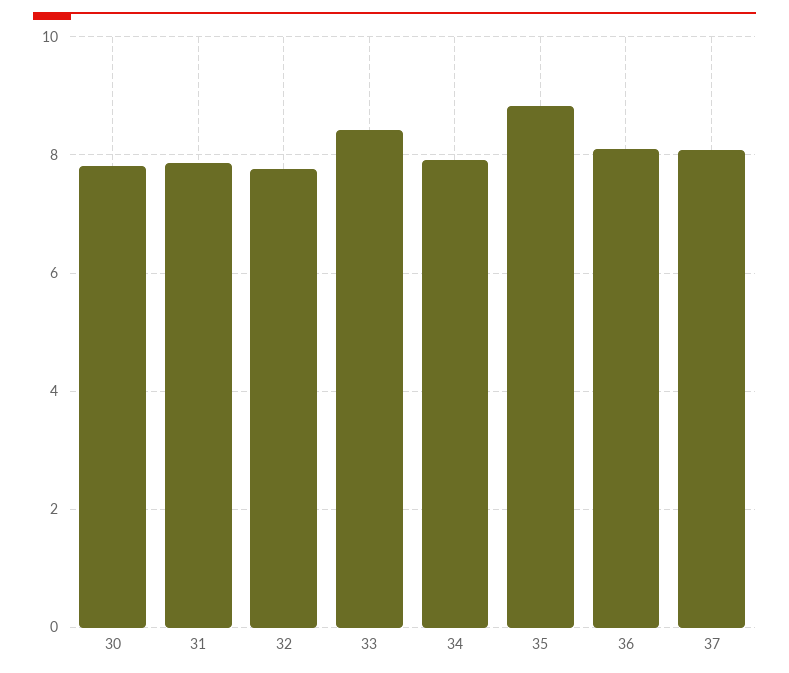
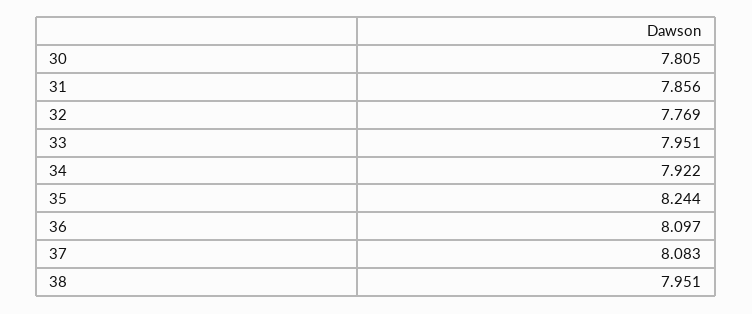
  {
    "30": 7.805,
    "31": 7.856,
    "32": 7.769,
-   "33": 8.4,
+   "33": 7.951,
    "34": 7.922,
-   "35": 8.8,
+   "35": 8.244,
    "36": 8.097,
-   "37": 8.083
+   "37": 8.083,
+   "38": 7.951
  }

